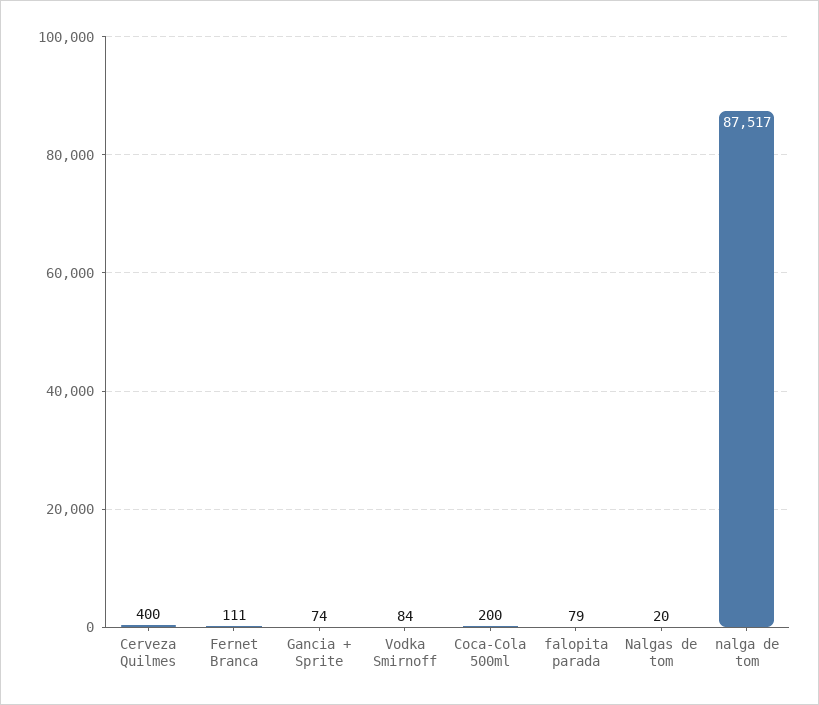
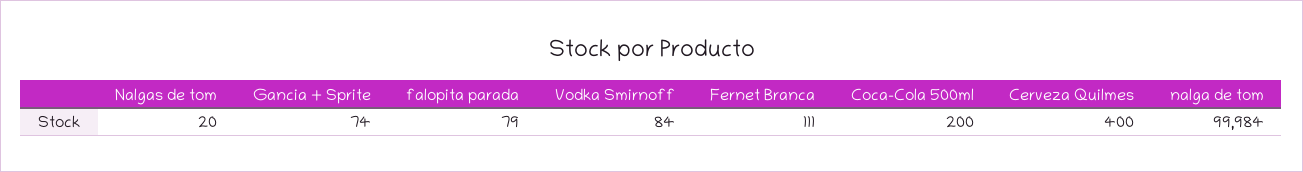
  {
    "Cerveza Quilmes": 400,
    "Fernet Branca": 111,
    "Gancia + Sprite": 74,
    "Vodka Smirnoff": 84,
    "Coca-Cola 500ml": 200,
    "falopita parada": 79,
    "Nalgas de tom": 20,
-   "nalga de tom": 87517
+   "nalga de tom": 99984
  }

